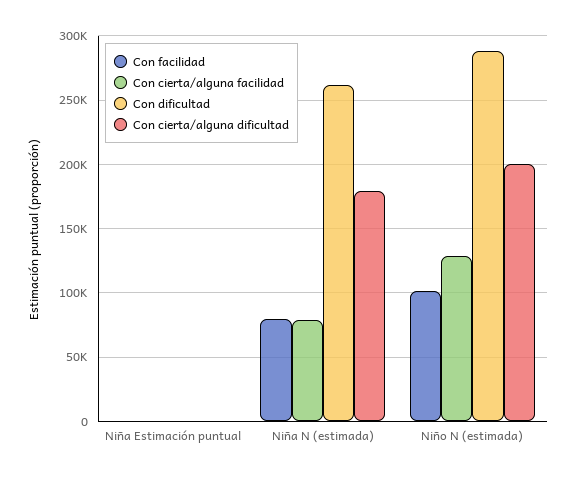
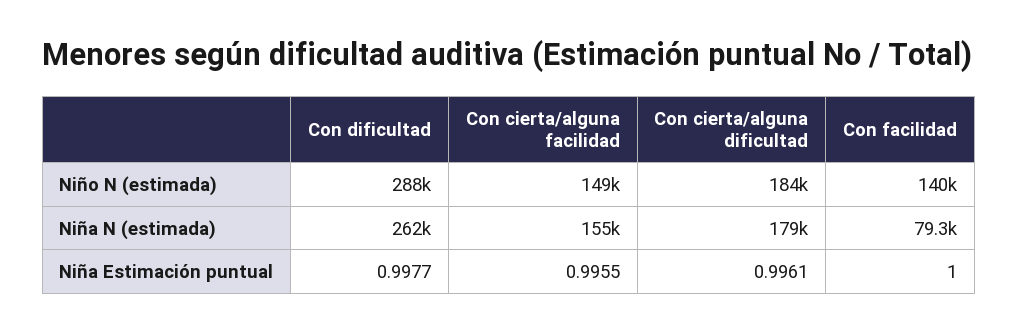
  {
    "Con facilidad": {
      "Niña Estimación puntual": 1,
      "Niña N (estimada)": 79300,
-     "Niño N (estimada)": 100000
+     "Niño N (estimada)": 140000
    },
    "Con cierta/alguna facilidad": {
      "Niña Estimación puntual": 0.9955,
-     "Niña N (estimada)": 80000,
+     "Niña N (estimada)": 155000,
-     "Niño N (estimada)": 130000
+     "Niño N (estimada)": 149000
    },
    "Con dificultad": {
      "Niña Estimación puntual": 0.9977,
      "Niña N (estimada)": 262000,
      "Niño N (estimada)": 288000
    },
    "Con cierta/alguna dificultad": {
      "Niña Estimación puntual": 0.9961,
      "Niña N (estimada)": 179000,
-     "Niño N (estimada)": 200000
+     "Niño N (estimada)": 184000
    }
  }

